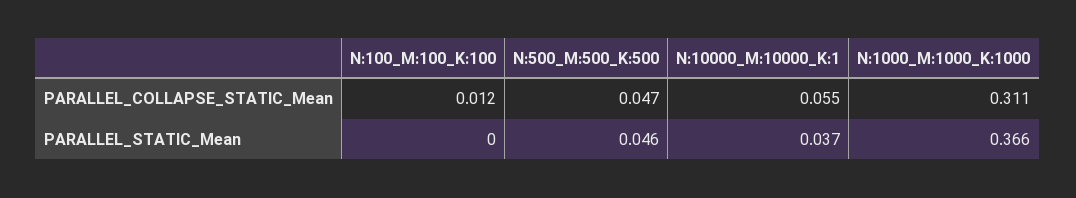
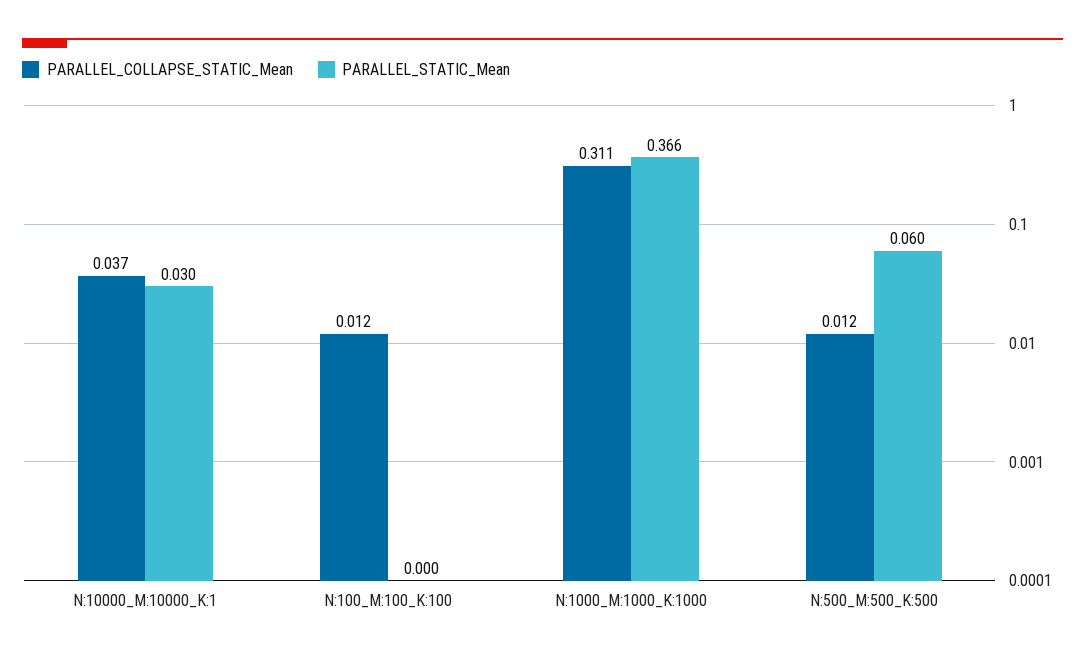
  {
    "PARALLEL_COLLAPSE_STATIC_Mean": {
      "N:100_M:100_K:100": 0.012,
-     "N:500_M:500_K:500": 0.047,
+     "N:500_M:500_K:500": 0.012,
-     "N:10000_M:10000_K:1": 0.055,
+     "N:10000_M:10000_K:1": 0.037,
      "N:1000_M:1000_K:1000": 0.311
    },
    "PARALLEL_STATIC_Mean": {
      "N:100_M:100_K:100": 0,
-     "N:500_M:500_K:500": 0.046,
+     "N:500_M:500_K:500": 0.06,
-     "N:10000_M:10000_K:1": 0.037,
+     "N:10000_M:10000_K:1": 0.03,
      "N:1000_M:1000_K:1000": 0.366
    }
  }

